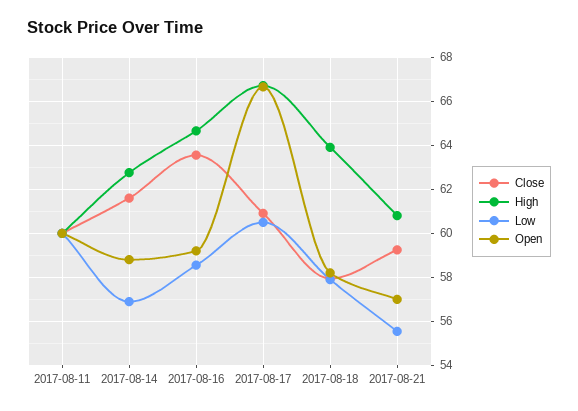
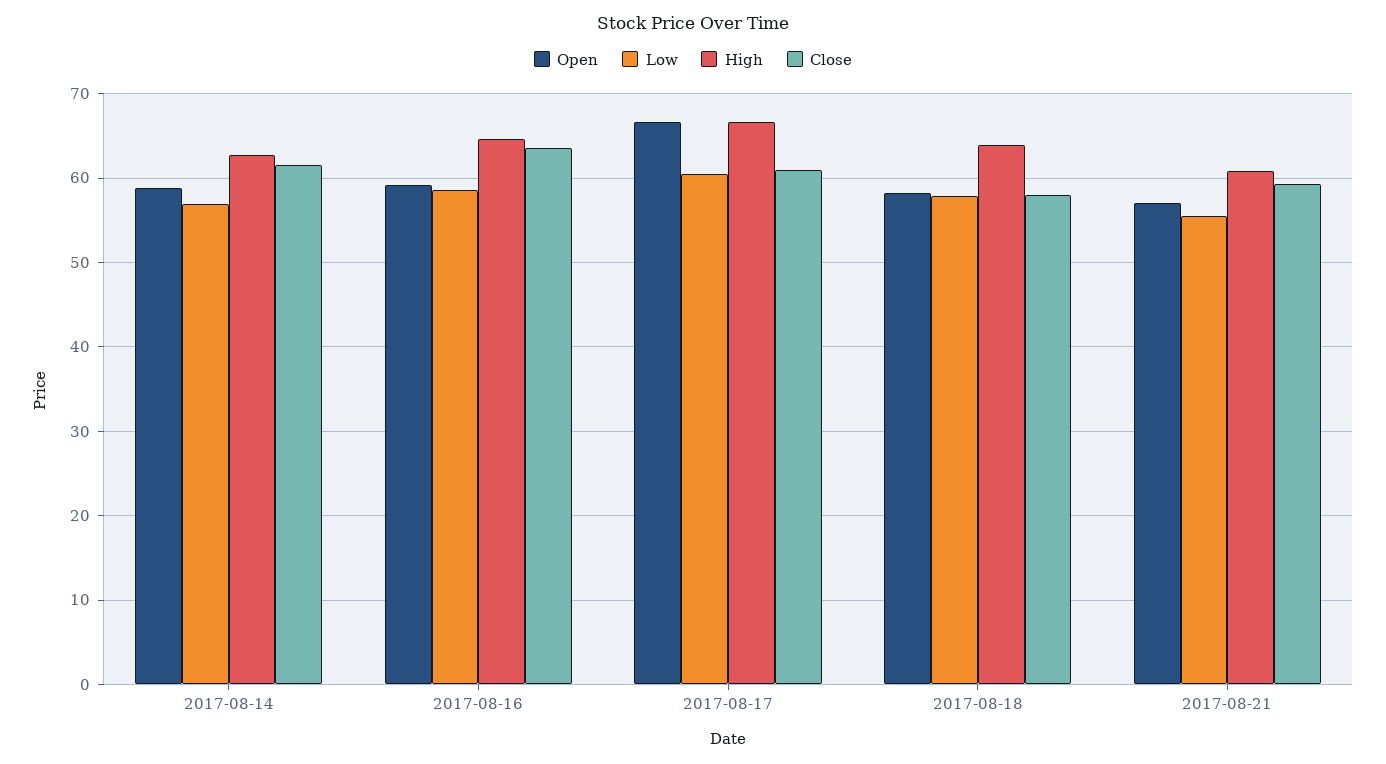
  {
    "Close": {
-     "2017-08-11": 60,
      "2017-08-14": 61.5,
      "2017-08-16": 63.5,
      "2017-08-17": 61,
      "2017-08-18": 58,
      "2017-08-21": 59.5
    },
    "High": {
-     "2017-08-11": 60,
      "2017-08-14": 63,
      "2017-08-16": 64.5,
      "2017-08-17": 66.5,
      "2017-08-18": 64,
      "2017-08-21": 61
    },
    "Low": {
-     "2017-08-11": 60,
      "2017-08-14": 57,
      "2017-08-16": 58.5,
      "2017-08-17": 60.5,
      "2017-08-18": 58,
      "2017-08-21": 55.5
    },
    "Open": {
-     "2017-08-11": 60,
      "2017-08-14": 59,
      "2017-08-16": 59,
      "2017-08-17": 66.5,
      "2017-08-18": 58,
      "2017-08-21": 57
    }
  }

